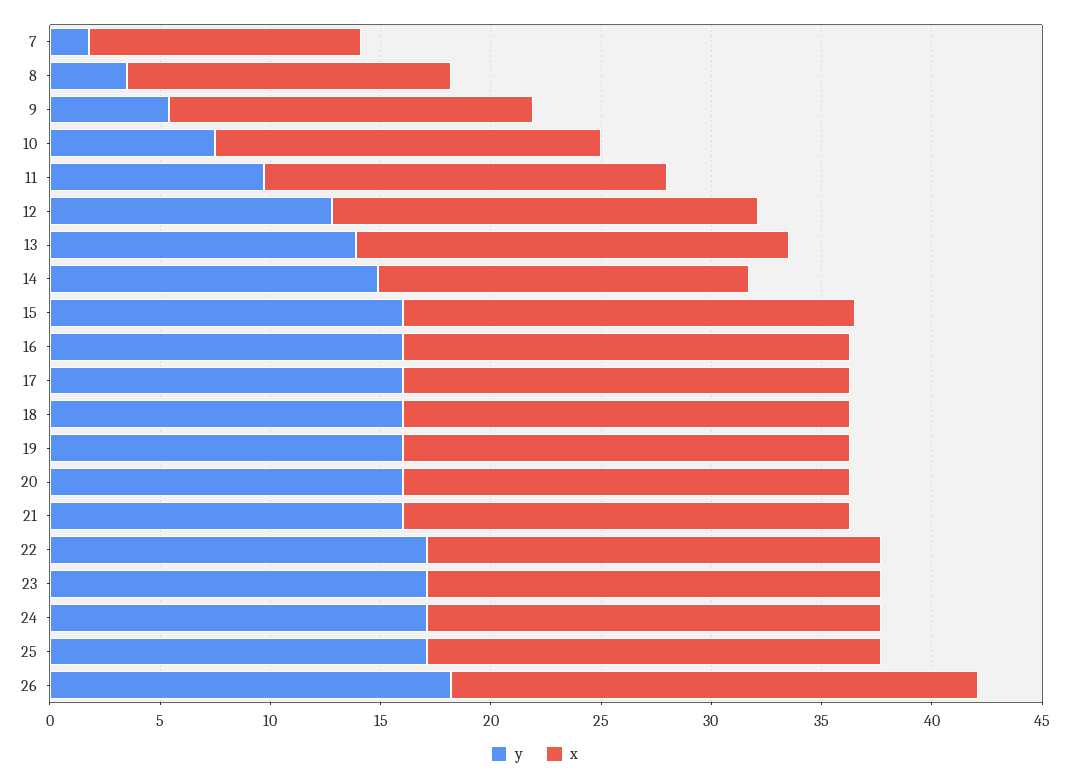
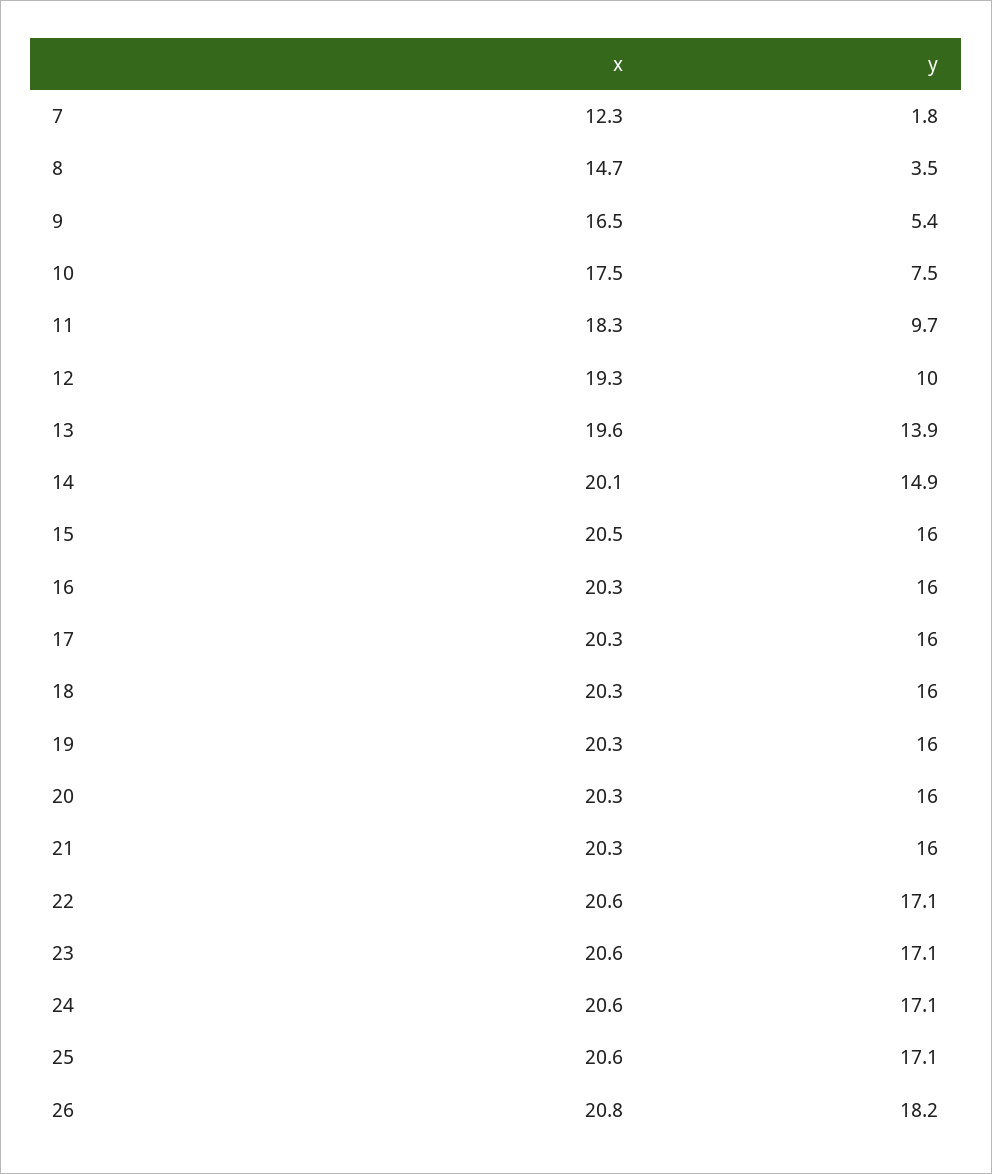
  {
    "y": {
      "7": 1.8,
      "8": 3.5,
      "9": 5.4,
      "10": 7.5,
      "11": 9.7,
-     "12": 13,
+     "12": 10,
      "13": 13.9,
      "14": 14.9,
      "15": 16,
      "16": 16,
      "17": 16,
      "18": 16,
      "19": 16,
      "20": 16,
      "21": 16,
      "22": 17.1,
      "23": 17.1,
      "24": 17.1,
      "25": 17.1,
      "26": 18.2
    },
    "x": {
      "7": 12.3,
      "8": 14.7,
      "9": 16.5,
      "10": 17.5,
      "11": 18.3,
      "12": 19.3,
      "13": 19.6,
-     "14": 17,
+     "14": 20.1,
      "15": 20.5,
      "16": 20.3,
      "17": 20.3,
      "18": 20.3,
      "19": 20.3,
      "20": 20.3,
      "21": 20.3,
      "22": 20.6,
      "23": 20.6,
      "24": 20.6,
      "25": 20.6,
-     "26": 24
+     "26": 20.8
    }
  }

